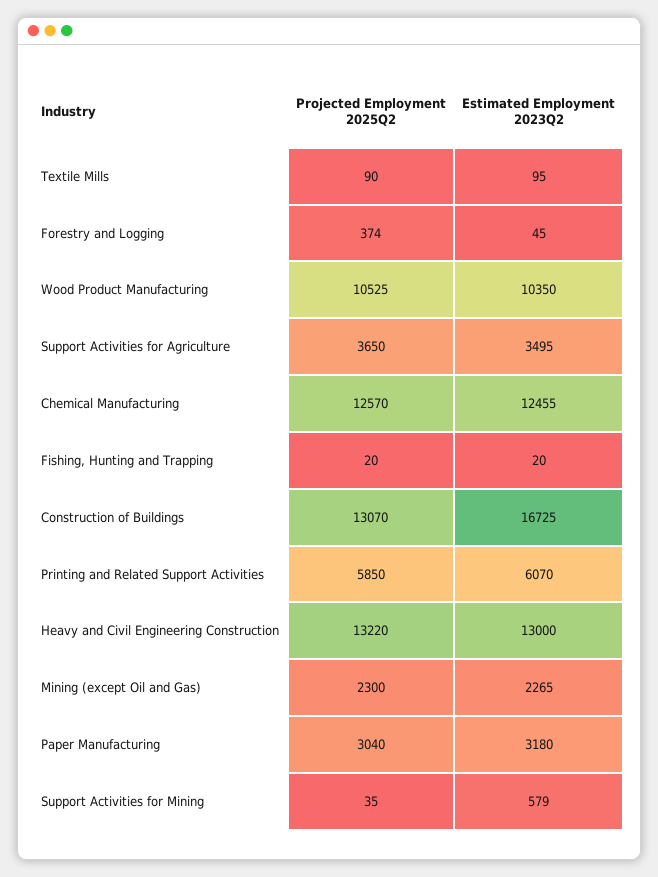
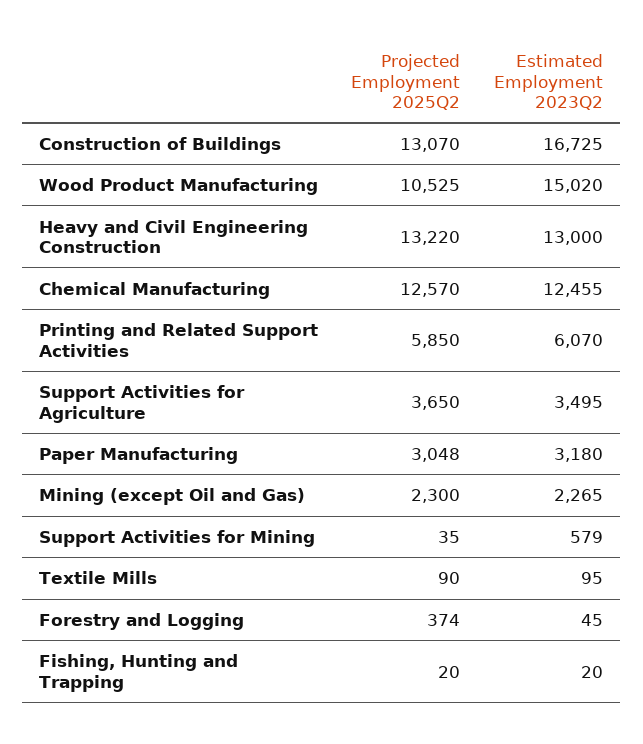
  {
    "Projected Employment 2025Q2": {
      "Textile Mills": 90,
      "Forestry and Logging": 374,
      "Wood Product Manufacturing": 10525,
      "Support Activities for Agriculture": 3650,
      "Chemical Manufacturing": 12570,
      "Fishing, Hunting and Trapping": 20,
      "Construction of Buildings": 13070,
      "Printing and Related Support Activities": 5850,
      "Heavy and Civil Engineering Construction": 13220,
      "Mining (except Oil and Gas)": 2300,
-     "Paper Manufacturing": 3040,
+     "Paper Manufacturing": 3048,
      "Support Activities for Mining": 35
    },
    "Estimated Employment 2023Q2": {
      "Textile Mills": 95,
      "Forestry and Logging": 45,
-     "Wood Product Manufacturing": 10350,
+     "Wood Product Manufacturing": 15020,
      "Support Activities for Agriculture": 3495,
      "Chemical Manufacturing": 12455,
      "Fishing, Hunting and Trapping": 20,
      "Construction of Buildings": 16725,
      "Printing and Related Support Activities": 6070,
      "Heavy and Civil Engineering Construction": 13000,
      "Mining (except Oil and Gas)": 2265,
      "Paper Manufacturing": 3180,
      "Support Activities for Mining": 579
    }
  }

